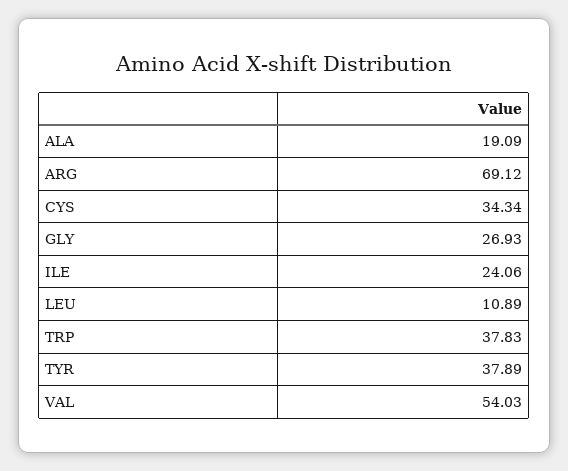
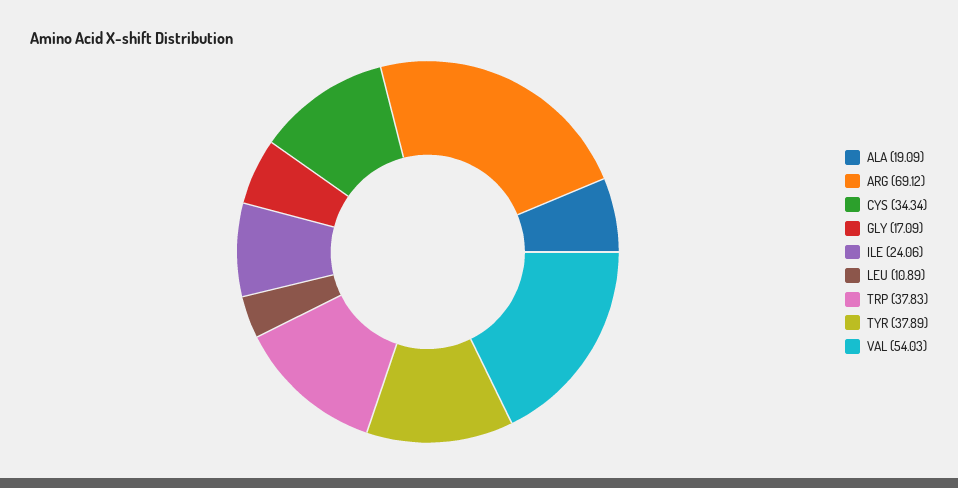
  {
    "ALA": 19.09,
    "ARG": 69.12,
    "CYS": 34.34,
-   "GLY": 26.93,
+   "GLY": 17.09,
    "ILE": 24.06,
    "LEU": 10.89,
    "TRP": 37.83,
    "TYR": 37.89,
    "VAL": 54.03
  }

